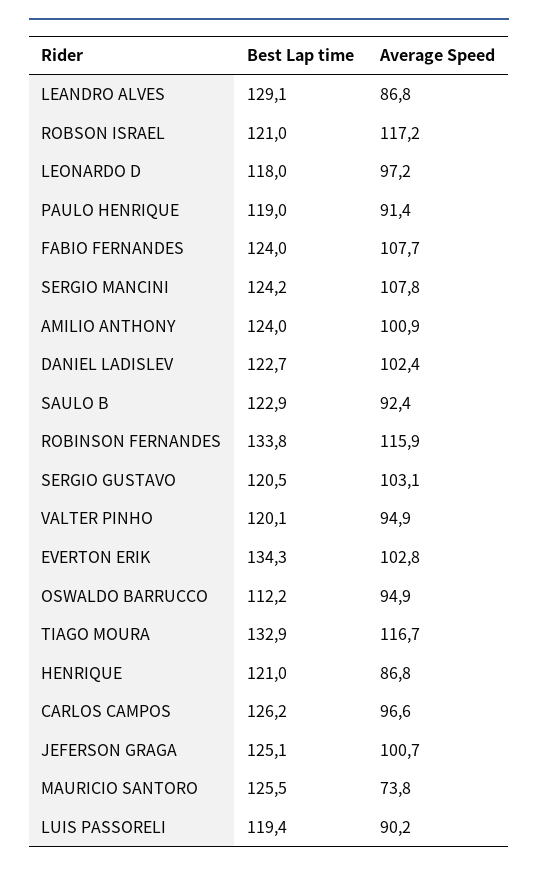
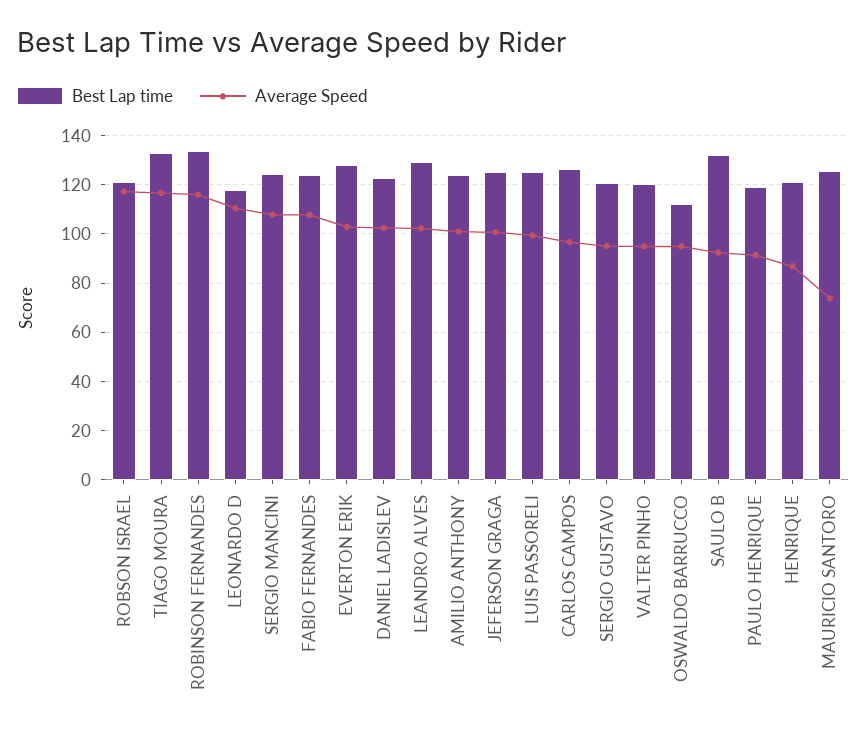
  {
    "Best Lap time": {
      "LEANDRO ALVES": 129.1,
      "ROBSON ISRAEL": 121,
      "LEONARDO D": 118,
      "PAULO HENRIQUE": 119,
      "FABIO FERNANDES": 124,
      "SERGIO MANCINI": 124.2,
      "AMILIO ANTHONY": 124,
      "DANIEL LADISLEV": 122.7,
-     "SAULO B": 122.9,
+     "SAULO B": 132.5,
      "ROBINSON FERNANDES": 133.8,
      "SERGIO GUSTAVO": 120.5,
      "VALTER PINHO": 120.1,
-     "EVERTON ERIK": 134.3,
+     "EVERTON ERIK": 127.5,
      "OSWALDO BARRUCCO": 112.2,
      "TIAGO MOURA": 132.9,
      "HENRIQUE": 121,
      "CARLOS CAMPOS": 126.2,
      "JEFERSON GRAGA": 125.1,
      "MAURICIO SANTORO": 125.5,
-     "LUIS PASSORELI": 119.4
+     "LUIS PASSORELI": 125
    },
    "Average Speed": {
-     "LEANDRO ALVES": 86.8,
+     "LEANDRO ALVES": 102.5,
      "ROBSON ISRAEL": 117.2,
-     "LEONARDO D": 97.2,
+     "LEONARDO D": 110,
      "PAULO HENRIQUE": 91.4,
      "FABIO FERNANDES": 107.7,
      "SERGIO MANCINI": 107.8,
      "AMILIO ANTHONY": 100.9,
      "DANIEL LADISLEV": 102.4,
      "SAULO B": 92.4,
      "ROBINSON FERNANDES": 115.9,
-     "SERGIO GUSTAVO": 103.1,
+     "SERGIO GUSTAVO": 95,
      "VALTER PINHO": 94.9,
      "EVERTON ERIK": 102.8,
      "OSWALDO BARRUCCO": 94.9,
      "TIAGO MOURA": 116.7,
      "HENRIQUE": 86.8,
      "CARLOS CAMPOS": 96.6,
      "JEFERSON GRAGA": 100.7,
      "MAURICIO SANTORO": 73.8,
-     "LUIS PASSORELI": 90.2
+     "LUIS PASSORELI": 100
    }
  }

